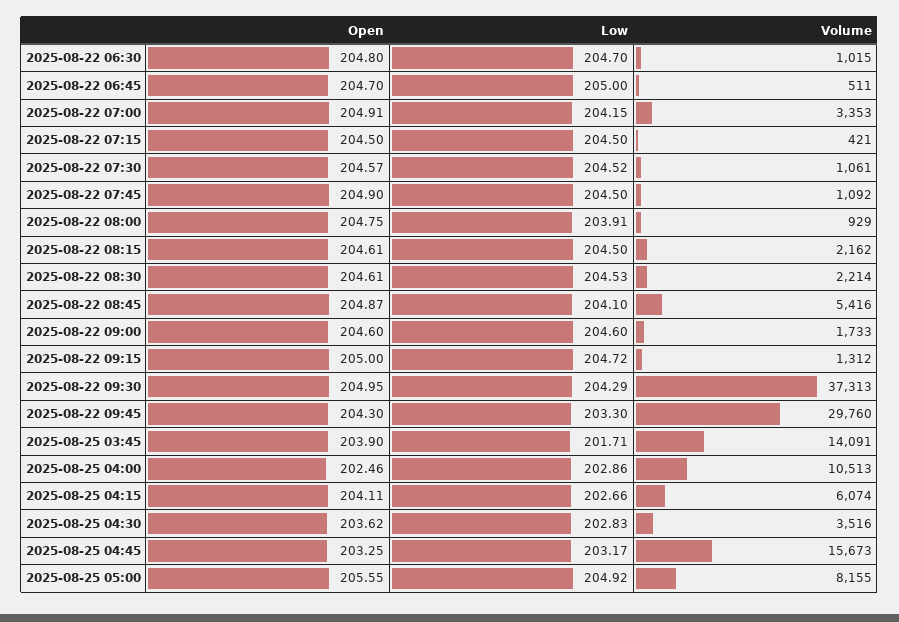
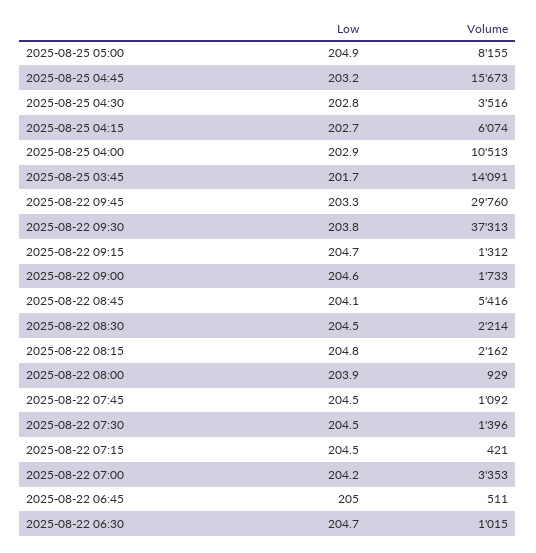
  {
-   "Open": {
-     "2025-08-22 06:30": 204.8,
-     "2025-08-22 06:45": 204.7,
-     "2025-08-22 07:00": 204.91,
-     "2025-08-22 07:15": 204.5,
-     "2025-08-22 07:30": 204.57,
-     "2025-08-22 07:45": 204.9,
-     "2025-08-22 08:00": 204.75,
-     "2025-08-22 08:15": 204.61,
-     "2025-08-22 08:30": 204.61,
-     "2025-08-22 08:45": 204.87,
-     "2025-08-22 09:00": 204.6,
-     "2025-08-22 09:15": 205,
-     "2025-08-22 09:30": 204.95,
-     "2025-08-22 09:45": 204.3,
-     "2025-08-25 03:45": 203.9,
-     "2025-08-25 04:00": 202.46,
-     "2025-08-25 04:15": 204.11,
-     "2025-08-25 04:30": 203.62,
-     "2025-08-25 04:45": 203.25,
-     "2025-08-25 05:00": 205.55
-   },
    "Low": {
      "2025-08-22 06:30": 204.7,
      "2025-08-22 06:45": 205,
      "2025-08-22 07:00": 204.15,
      "2025-08-22 07:15": 204.5,
      "2025-08-22 07:30": 204.52,
      "2025-08-22 07:45": 204.5,
      "2025-08-22 08:00": 203.91,
-     "2025-08-22 08:15": 204.5,
+     "2025-08-22 08:15": 204.8,
      "2025-08-22 08:30": 204.53,
      "2025-08-22 08:45": 204.1,
      "2025-08-22 09:00": 204.6,
      "2025-08-22 09:15": 204.72,
-     "2025-08-22 09:30": 204.29,
+     "2025-08-22 09:30": 203.8,
      "2025-08-22 09:45": 203.3,
      "2025-08-25 03:45": 201.71,
      "2025-08-25 04:00": 202.86,
      "2025-08-25 04:15": 202.66,
      "2025-08-25 04:30": 202.83,
      "2025-08-25 04:45": 203.17,
      "2025-08-25 05:00": 204.92
    },
    "Volume": {
      "2025-08-22 06:30": 1015,
      "2025-08-22 06:45": 511,
      "2025-08-22 07:00": 3353,
      "2025-08-22 07:15": 421,
-     "2025-08-22 07:30": 1061,
+     "2025-08-22 07:30": 1396,
      "2025-08-22 07:45": 1092,
      "2025-08-22 08:00": 929,
      "2025-08-22 08:15": 2162,
      "2025-08-22 08:30": 2214,
      "2025-08-22 08:45": 5416,
      "2025-08-22 09:00": 1733,
      "2025-08-22 09:15": 1312,
      "2025-08-22 09:30": 37313,
      "2025-08-22 09:45": 29760,
      "2025-08-25 03:45": 14091,
      "2025-08-25 04:00": 10513,
      "2025-08-25 04:15": 6074,
      "2025-08-25 04:30": 3516,
      "2025-08-25 04:45": 15673,
      "2025-08-25 05:00": 8155
    }
  }

